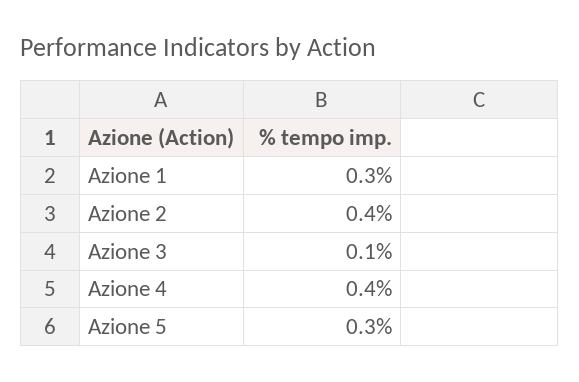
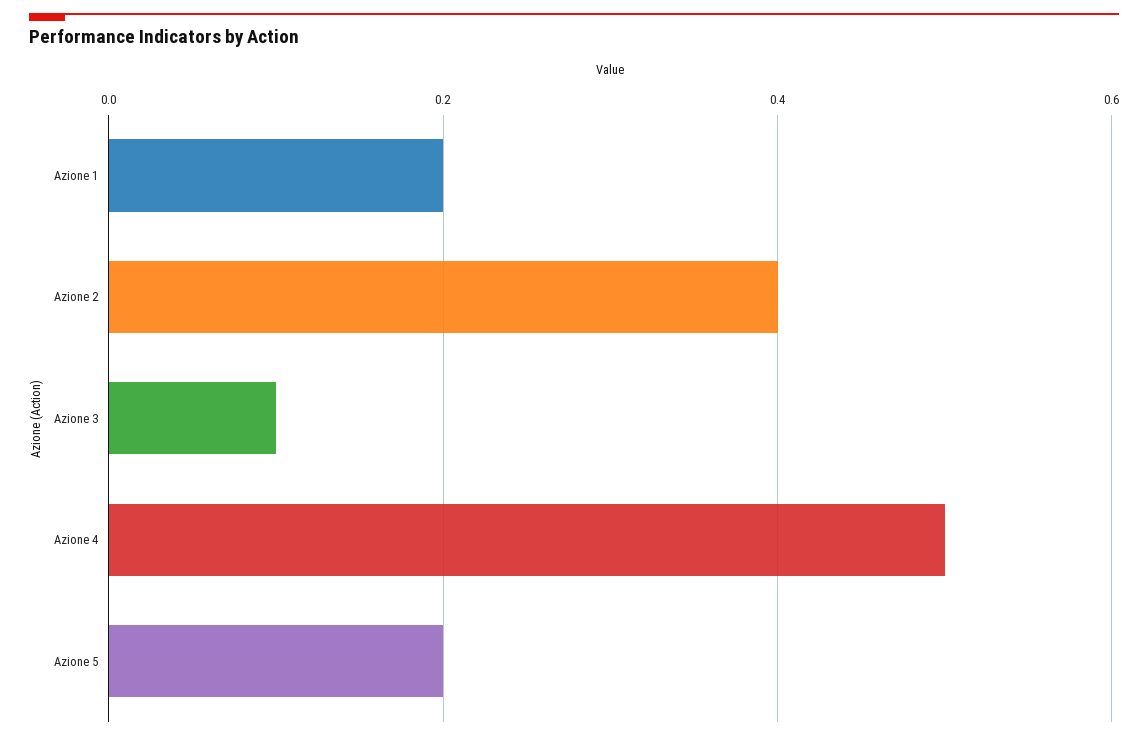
  {
-   "Azione 1": 0.3,
+   "Azione 1": 0.2,
    "Azione 2": 0.4,
    "Azione 3": 0.1,
-   "Azione 4": 0.4,
+   "Azione 4": 0.5,
-   "Azione 5": 0.3
+   "Azione 5": 0.2
  }

